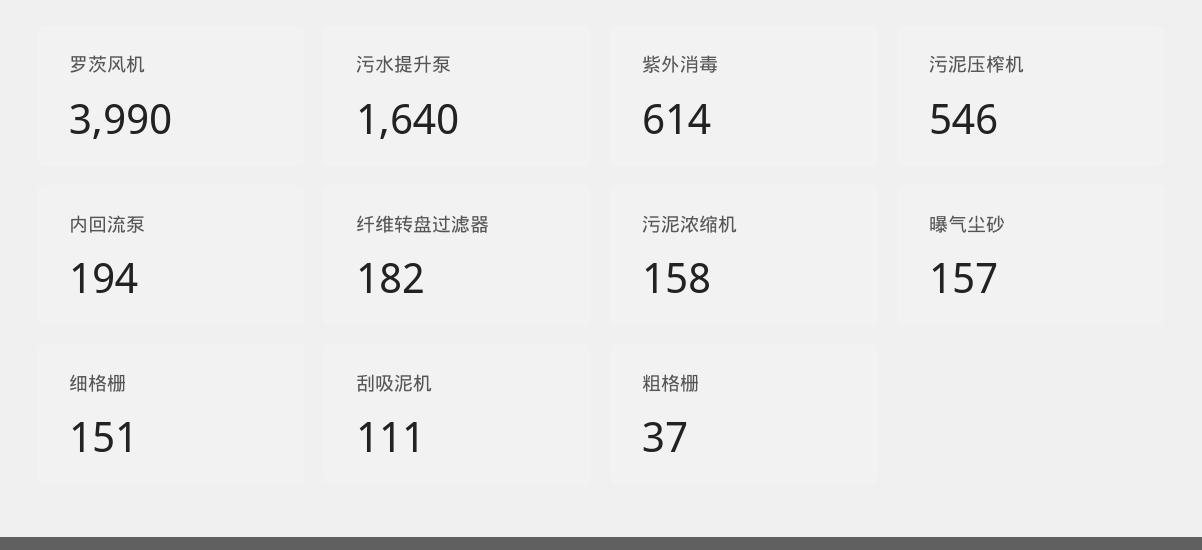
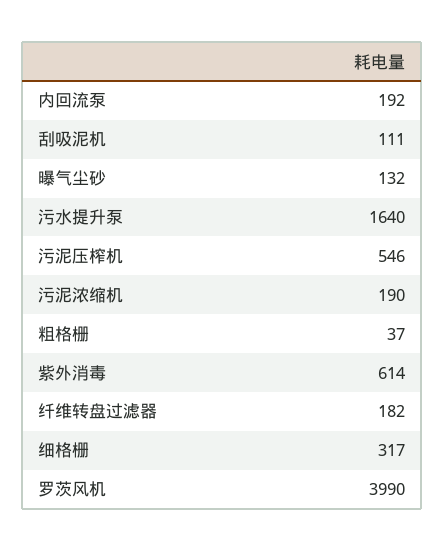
  {
    "罗茨风机": 3990,
    "污水提升泵": 1640,
    "紫外消毒": 614,
    "污泥压榨机": 546,
-   "内回流泵": 194,
+   "内回流泵": 192,
    "纤维转盘过滤器": 182,
-   "污泥浓缩机": 158,
+   "污泥浓缩机": 190,
-   "曝气尘砂": 157,
+   "曝气尘砂": 132,
-   "细格栅": 151,
+   "细格栅": 317,
    "刮吸泥机": 111,
    "粗格栅": 37
  }

